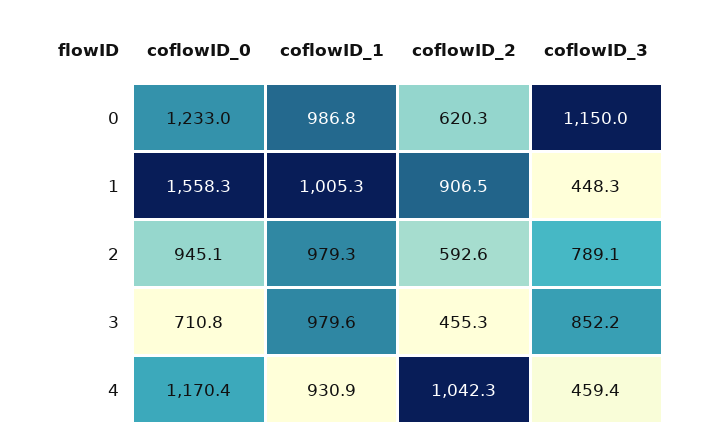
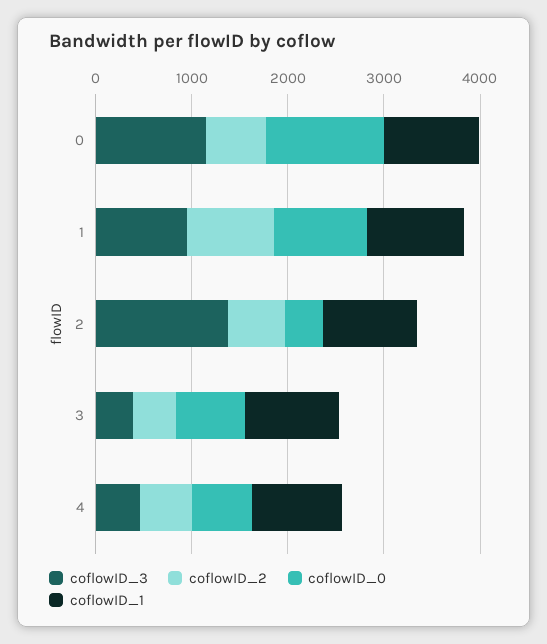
  {
    "coflowID_0": {
      "0": 1233,
-     "1": 1558.3,
+     "1": 1000,
-     "2": 945.1,
+     "2": 400,
      "3": 710.8,
-     "4": 1170.4
+     "4": 600
    },
    "coflowID_1": {
      "0": 986.8,
      "1": 1005.3,
      "2": 979.3,
      "3": 979.6,
      "4": 930.9
    },
    "coflowID_2": {
      "0": 620.3,
      "1": 906.5,
      "2": 592.6,
      "3": 455.3,
-     "4": 1042.3
+     "4": 600
    },
    "coflowID_3": {
      "0": 1150,
-     "1": 448.3,
+     "1": 1000,
-     "2": 789.1,
+     "2": 1400,
-     "3": 852.2,
+     "3": 400,
      "4": 459.4
    }
  }

